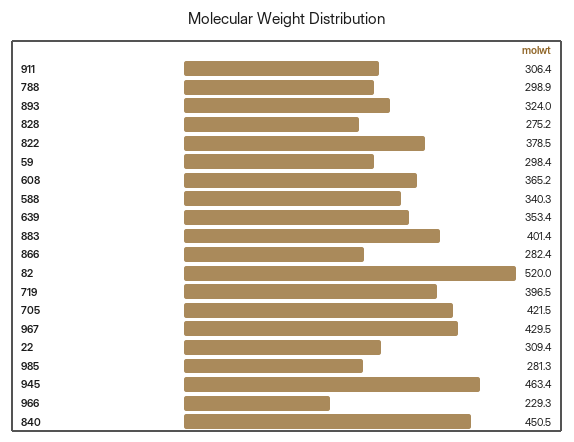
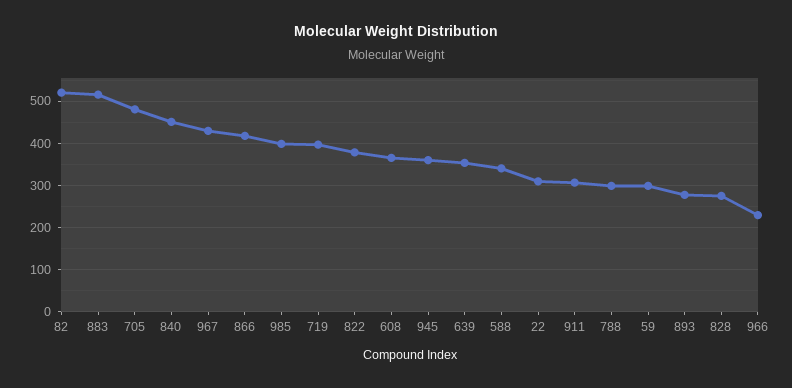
  {
    "911": 306.4,
    "788": 298.9,
-   "893": 324,
+   "893": 280,
    "828": 275.2,
    "822": 378.5,
    "59": 298.4,
    "608": 365.2,
    "588": 340.3,
    "639": 353.4,
-   "883": 401.4,
+   "883": 520,
-   "866": 282.4,
+   "866": 420,
    "82": 520,
    "719": 396.5,
-   "705": 421.5,
+   "705": 480,
    "967": 429.5,
    "22": 309.4,
-   "985": 281.3,
+   "985": 400,
-   "945": 463.4,
+   "945": 360,
    "966": 229.3,
    "840": 450.5
  }

